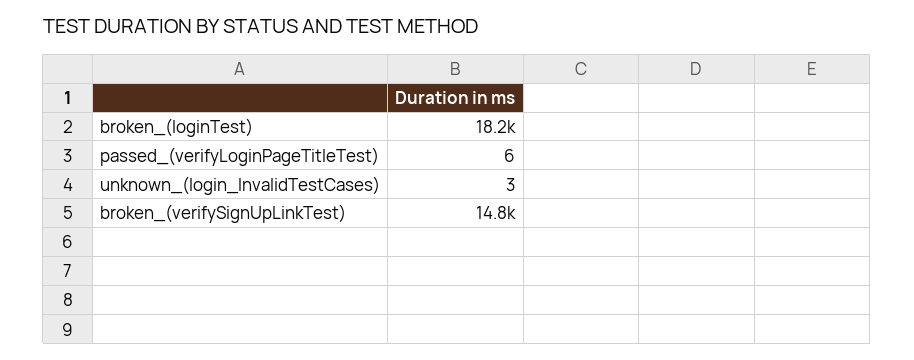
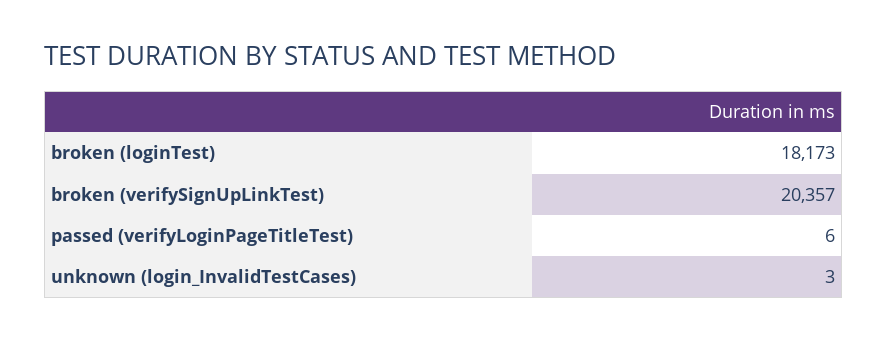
  {
    "broken_(loginTest)": 18173,
    "passed_(verifyLoginPageTitleTest)": 6,
    "unknown_(login_InvalidTestCases)": 3,
-   "broken_(verifySignUpLinkTest)": 14800
+   "broken_(verifySignUpLinkTest)": 20357
  }

